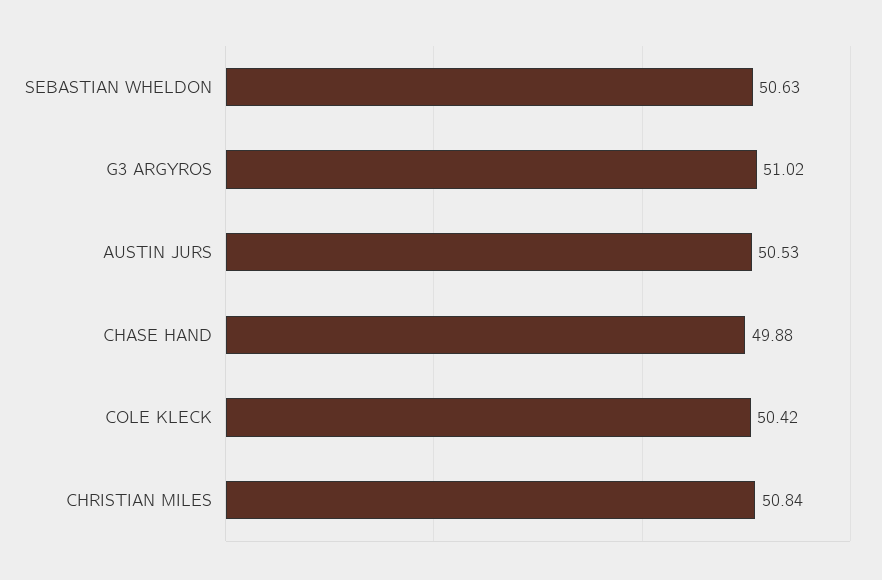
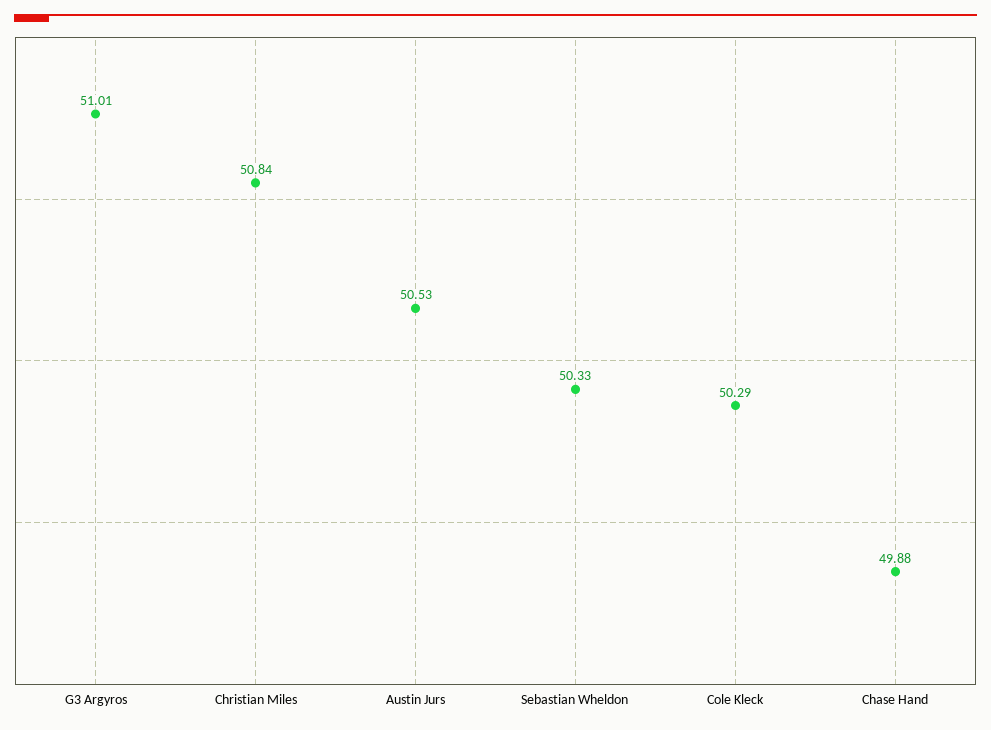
  {
-   "SEBASTIAN WHELDON": 50.63,
+   "SEBASTIAN WHELDON": 50.33,
-   "G3 ARGYROS": 51.02,
+   "G3 ARGYROS": 51.01,
    "AUSTIN JURS": 50.53,
    "CHASE HAND": 49.88,
-   "COLE KLECK": 50.42,
+   "COLE KLECK": 50.29,
    "CHRISTIAN MILES": 50.84
  }

